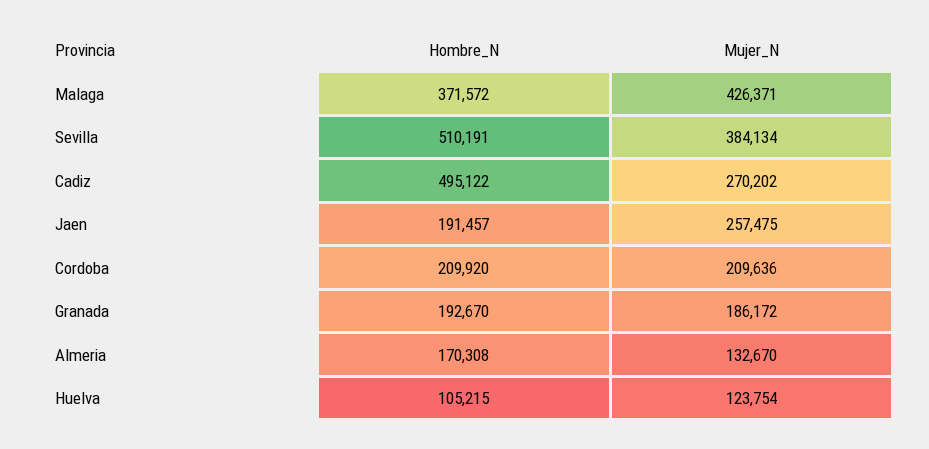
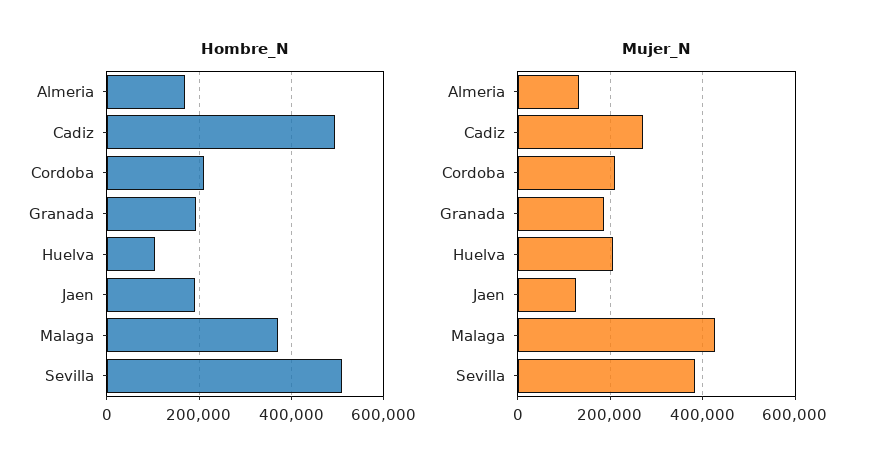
  {
    "Hombre_N": {
      "Malaga": 371572,
      "Sevilla": 510191,
      "Cadiz": 495122,
      "Jaen": 191457,
      "Cordoba": 209920,
      "Granada": 192670,
      "Almeria": 170308,
      "Huelva": 105215
    },
    "Mujer_N": {
      "Malaga": 426371,
      "Sevilla": 384134,
      "Cadiz": 270202,
-     "Jaen": 257475,
+     "Jaen": 120000,
      "Cordoba": 209636,
      "Granada": 186172,
      "Almeria": 132670,
-     "Huelva": 123754
+     "Huelva": 200000
    }
  }

